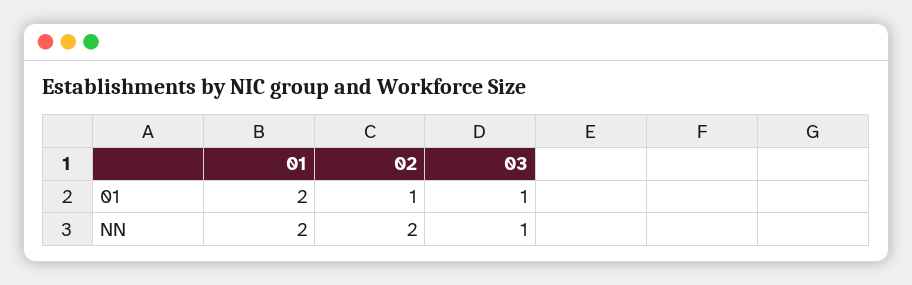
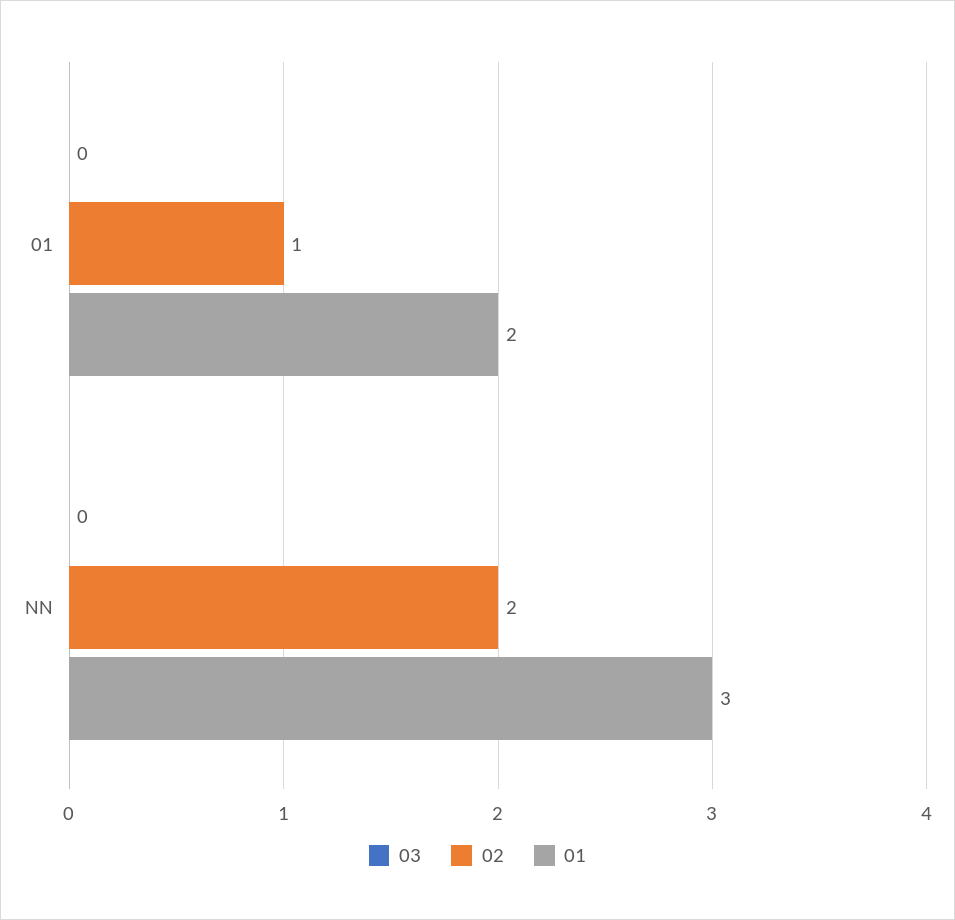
  {
    "01": {
      "01": 2,
-     "NN": 2
+     "NN": 3
    },
    "02": {
      "01": 1,
      "NN": 2
    },
    "03": {
-     "01": 1,
+     "01": 0,
-     "NN": 1
+     "NN": 0
    }
  }

